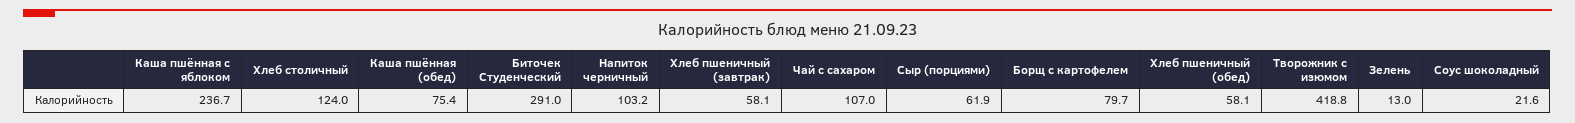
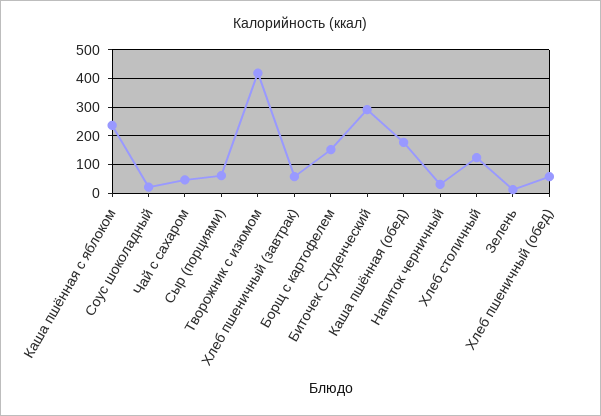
  {
    "Каша пшённая с яблоком": 236.7,
    "Хлеб столичный": 124,
-   "Каша пшённая (обед)": 75.4,
+   "Каша пшённая (обед)": 175,
    "Биточек Студенческий": 291,
-   "Напиток черничный": 103.2,
+   "Напиток черничный": 25,
    "Хлеб пшеничный (завтрак)": 58.1,
-   "Чай с сахаром": 107,
+   "Чай с сахаром": 50,
    "Сыр (порциями)": 61.9,
-   "Борщ с картофелем": 79.7,
+   "Борщ с картофелем": 150,
    "Хлеб пшеничный (обед)": 58.1,
    "Творожник с изюмом": 418.8,
    "Зелень": 13,
    "Соус шоколадный": 21.6
  }

